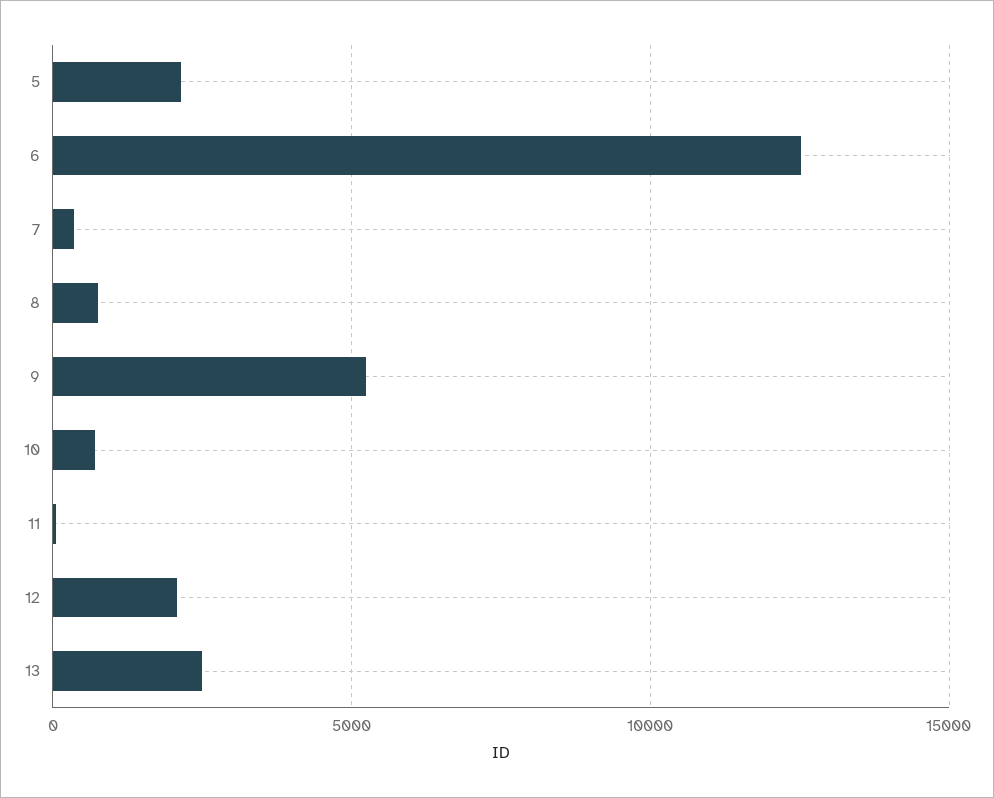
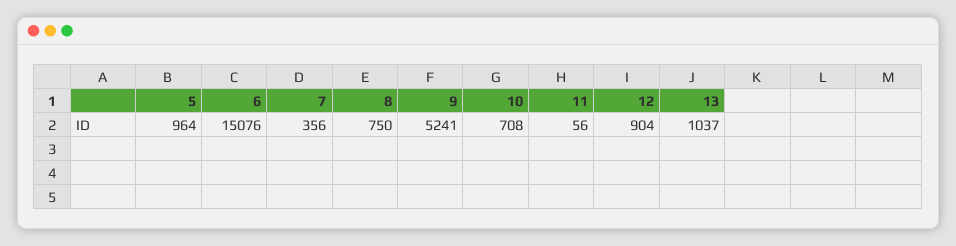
  {
-   "5": 2000,
+   "5": 964,
-   "6": 12500,
+   "6": 15076,
    "7": 356,
    "8": 750,
    "9": 5241,
    "10": 708,
    "11": 56,
-   "12": 2000,
+   "12": 904,
-   "13": 2500
+   "13": 1037
  }

